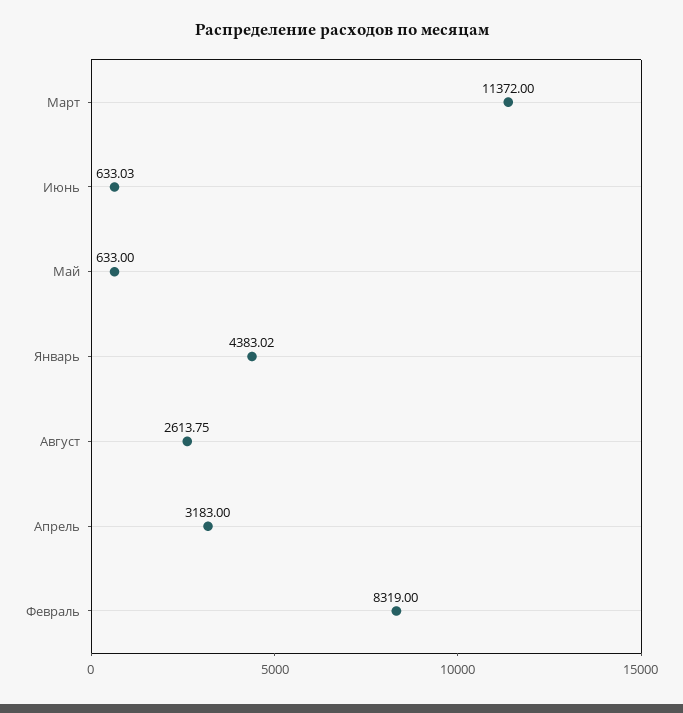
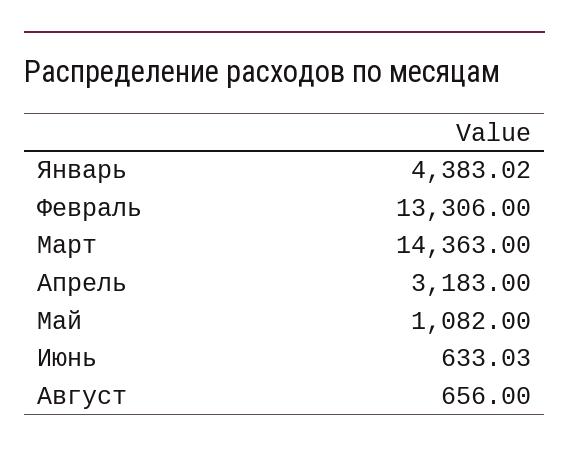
  {
-   "Март": 11372,
+   "Март": 14363,
    "Июнь": 633.03,
-   "Май": 633,
+   "Май": 1082,
    "Январь": 4383.02,
-   "Август": 2613.75,
+   "Август": 656,
    "Апрель": 3183,
-   "Февраль": 8319
+   "Февраль": 13306
  }

